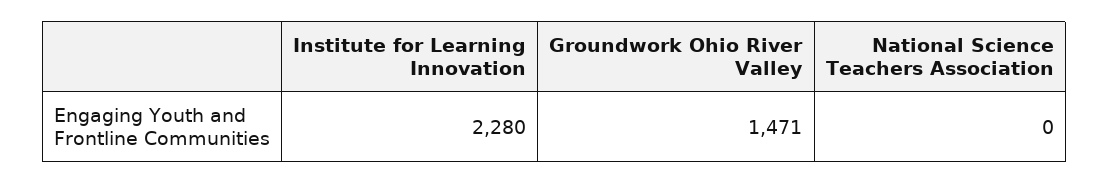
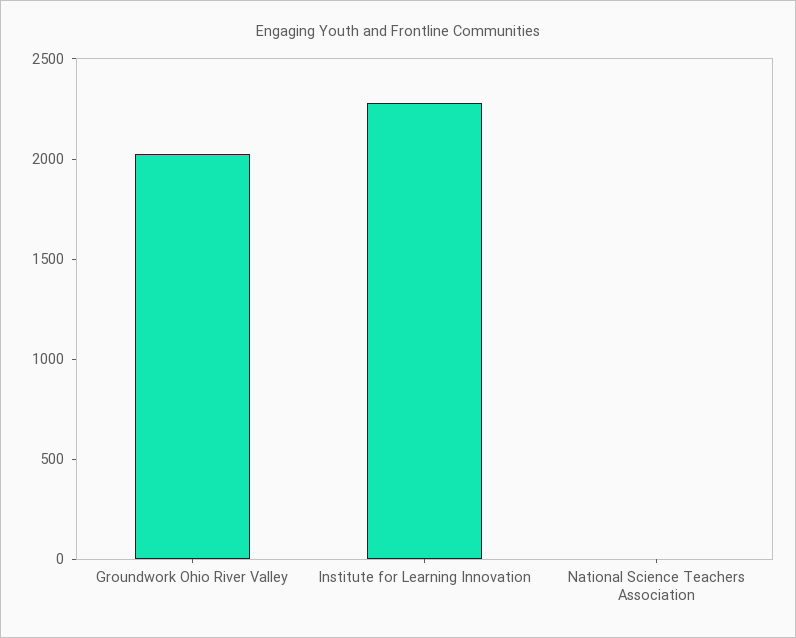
  {
    "Institute for Learning Innovation": 2280,
-   "Groundwork Ohio River Valley": 1471,
+   "Groundwork Ohio River Valley": 2000,
    "National Science Teachers Association": 0
  }

